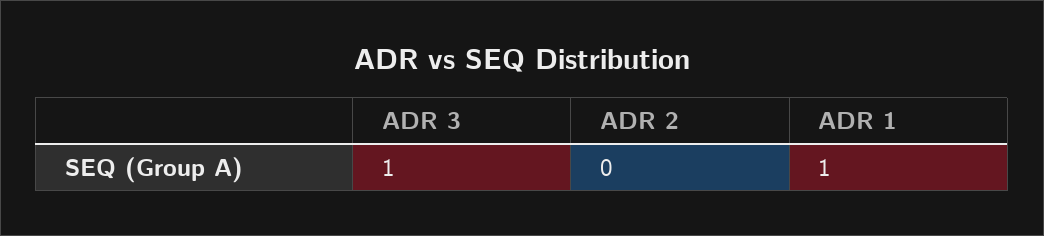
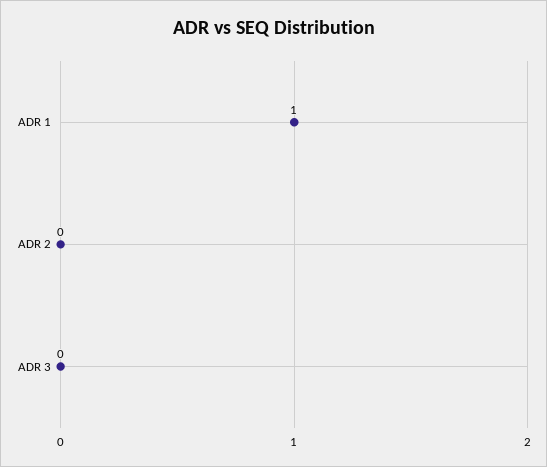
  {
-   "ADR 3": 1,
+   "ADR 3": 0,
    "ADR 2": 0,
    "ADR 1": 1
  }

